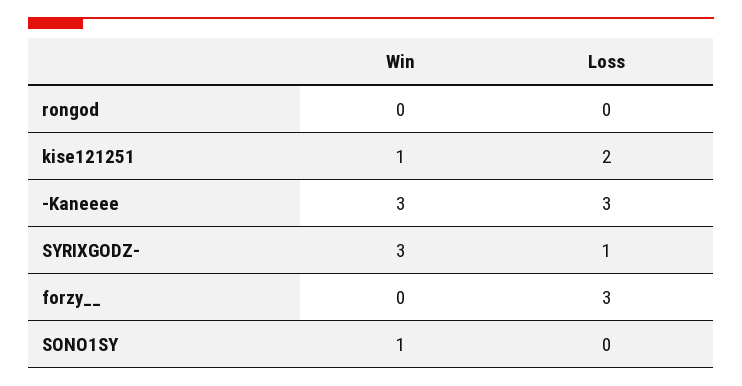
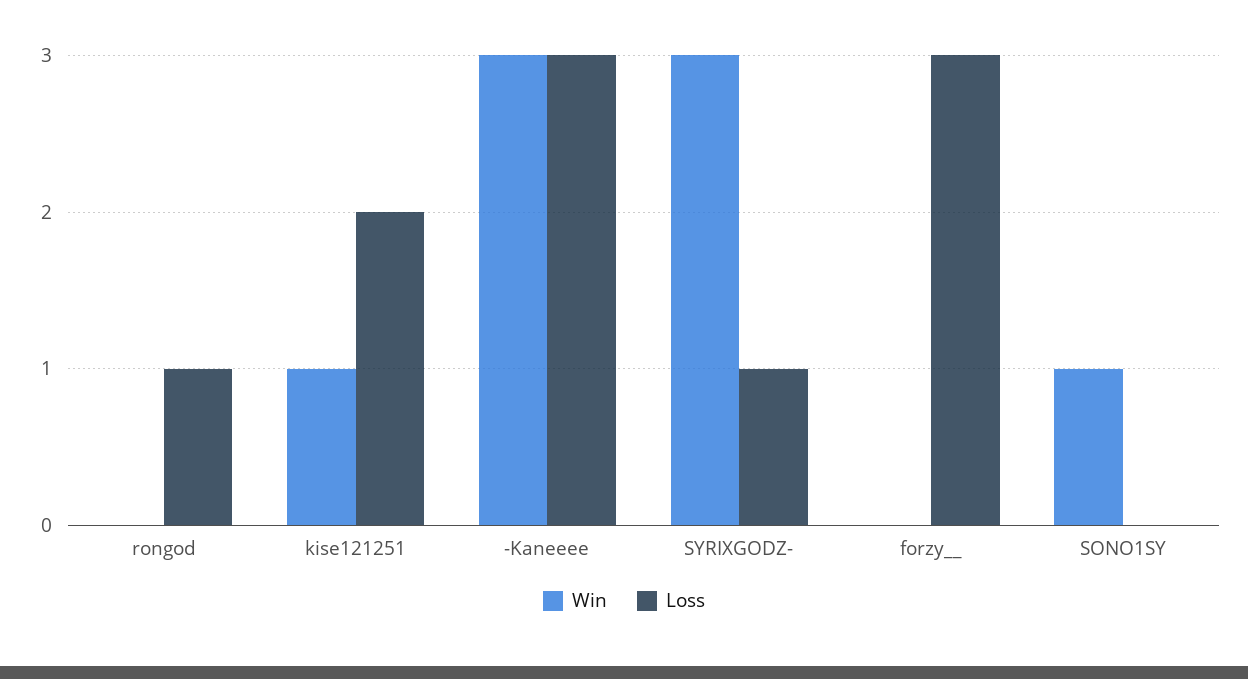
  {
    "Win": {
      "rongod": 0,
      "kise121251": 1,
      "-Kaneeee": 3,
      "SYRIXGODZ-": 3,
      "forzy__": 0,
      "SONO1SY": 1
    },
    "Loss": {
-     "rongod": 0,
+     "rongod": 1,
      "kise121251": 2,
      "-Kaneeee": 3,
      "SYRIXGODZ-": 1,
      "forzy__": 3,
      "SONO1SY": 0
    }
  }

